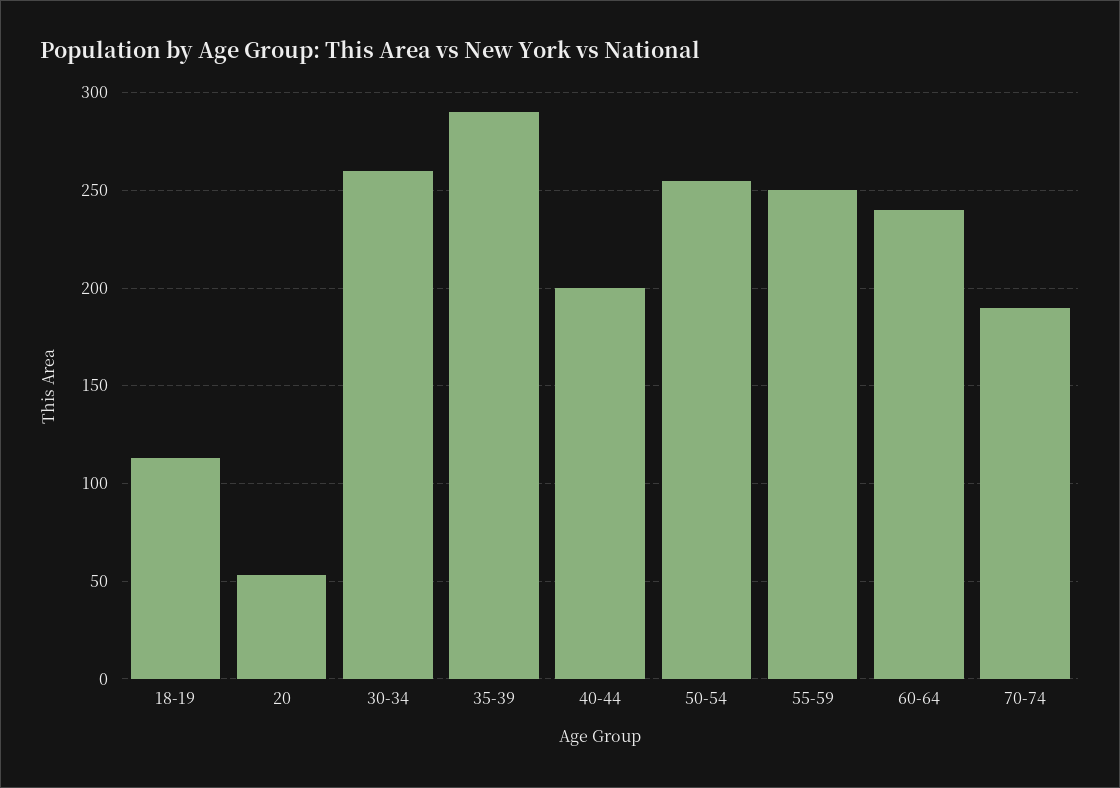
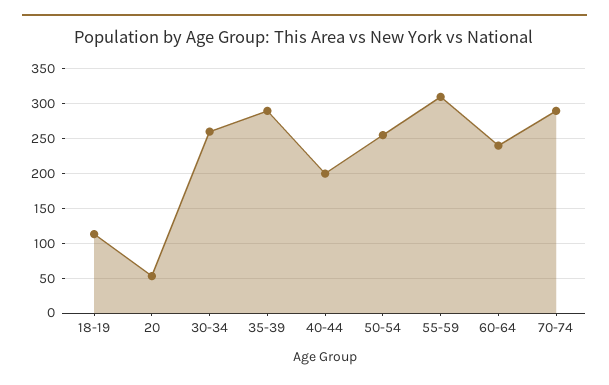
  {
    "18-19": 115,
    "20": 55,
    "30-34": 260,
    "35-39": 290,
    "40-44": 200,
    "50-54": 255,
-   "55-59": 250,
+   "55-59": 310,
    "60-64": 240,
-   "70-74": 190
+   "70-74": 290
  }

